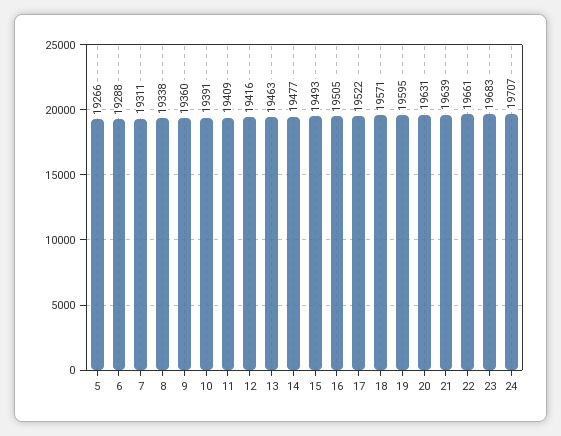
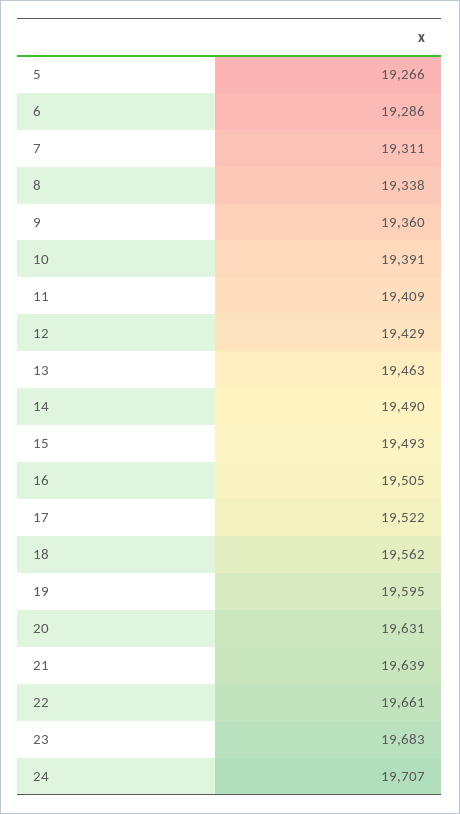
  {
    "5": 19266,
-   "6": 19288,
+   "6": 19286,
    "7": 19311,
    "8": 19338,
    "9": 19360,
    "10": 19391,
    "11": 19409,
-   "12": 19416,
+   "12": 19429,
    "13": 19463,
-   "14": 19477,
+   "14": 19490,
    "15": 19493,
    "16": 19505,
    "17": 19522,
-   "18": 19571,
+   "18": 19562,
    "19": 19595,
    "20": 19631,
    "21": 19639,
    "22": 19661,
    "23": 19683,
    "24": 19707
  }

